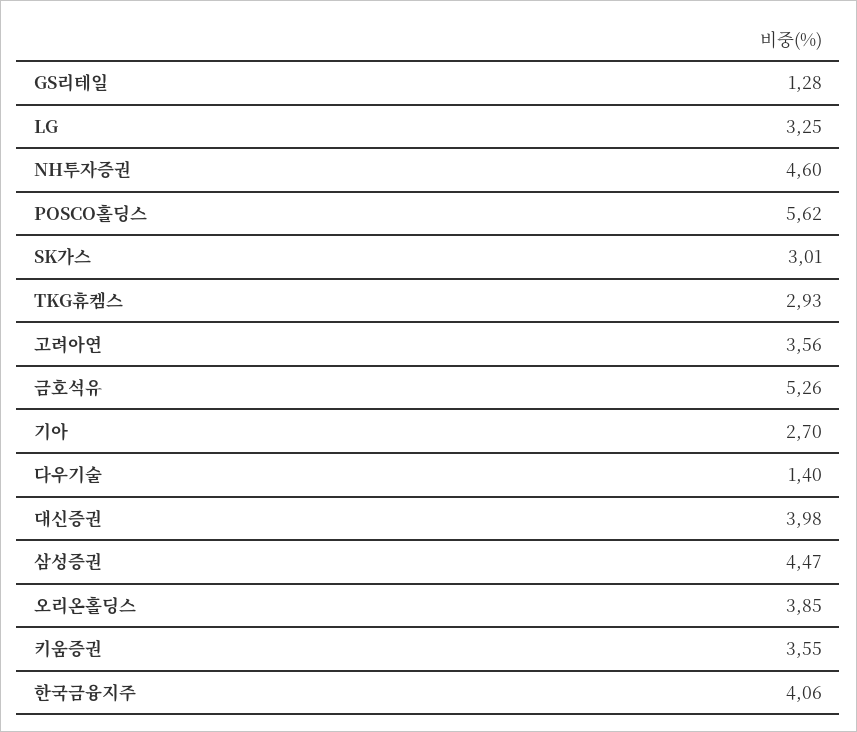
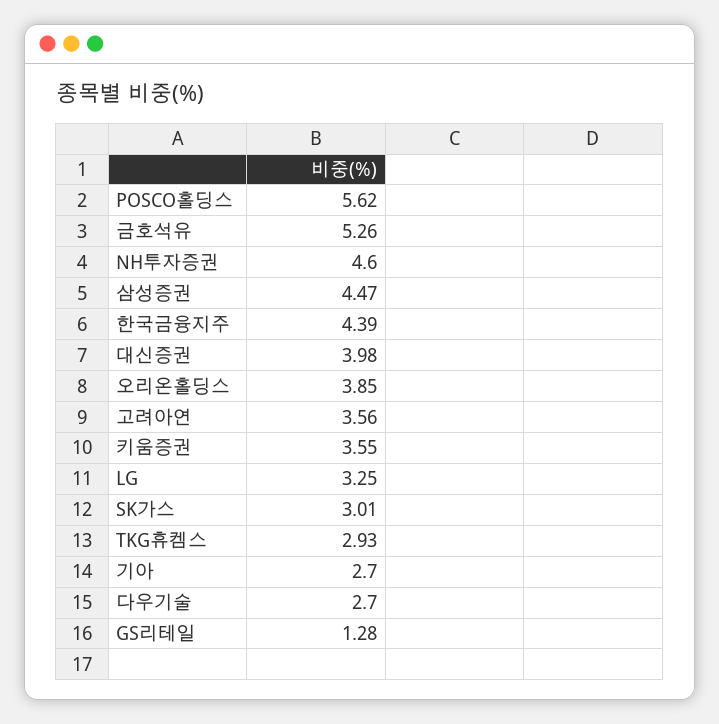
  {
    "GS리테일": 1.28,
    "LG": 3.25,
    "NH투자증권": 4.6,
    "POSCO홀딩스": 5.62,
    "SK가스": 3.01,
    "TKG휴켐스": 2.93,
    "고려아연": 3.56,
    "금호석유": 5.26,
    "기아": 2.7,
-   "다우기술": 1.4,
+   "다우기술": 2.7,
    "대신증권": 3.98,
    "삼성증권": 4.47,
    "오리온홀딩스": 3.85,
    "키움증권": 3.55,
-   "한국금융지주": 4.06
+   "한국금융지주": 4.39
  }

